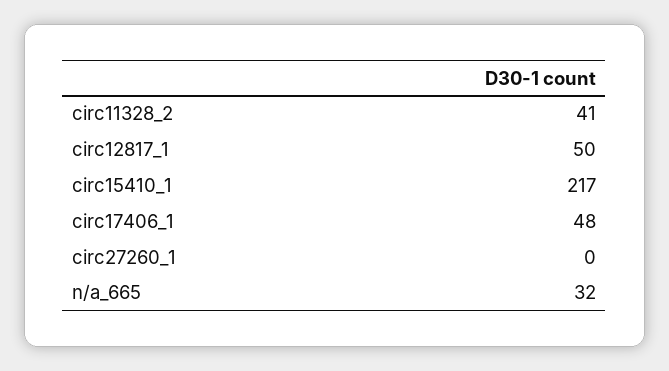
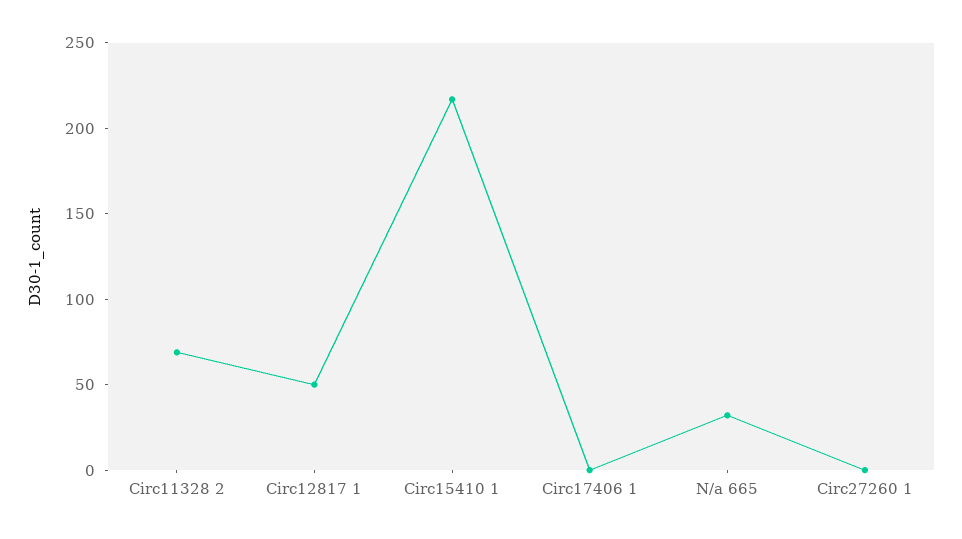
  {
-   "circ11328_2": 41,
+   "circ11328_2": 70,
    "circ12817_1": 50,
    "circ15410_1": 217,
-   "circ17406_1": 48,
+   "circ17406_1": 0,
    "circ27260_1": 0,
    "n/a_665": 32
  }

